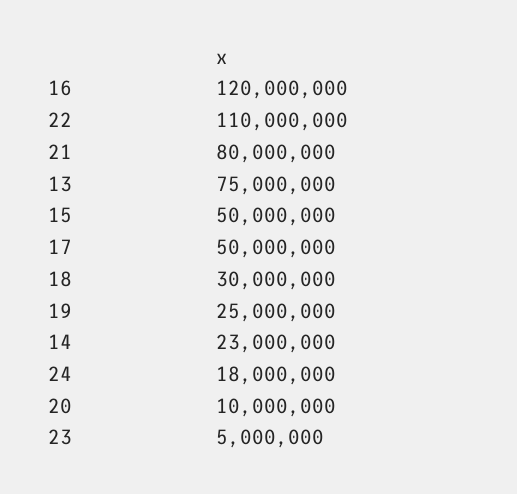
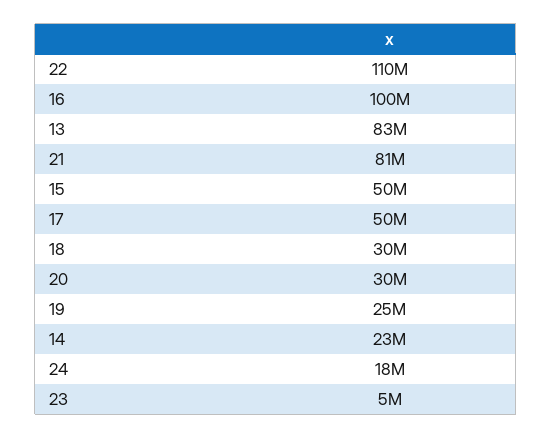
  {
-   "16": 120000000,
+   "16": 100000000,
    "22": 110000000,
-   "21": 80000000,
+   "21": 81000000,
-   "13": 75000000,
+   "13": 83000000,
    "15": 50000000,
    "17": 50000000,
    "18": 30000000,
    "19": 25000000,
    "14": 23000000,
    "24": 18000000,
-   "20": 10000000,
+   "20": 30000000,
    "23": 5000000
  }

